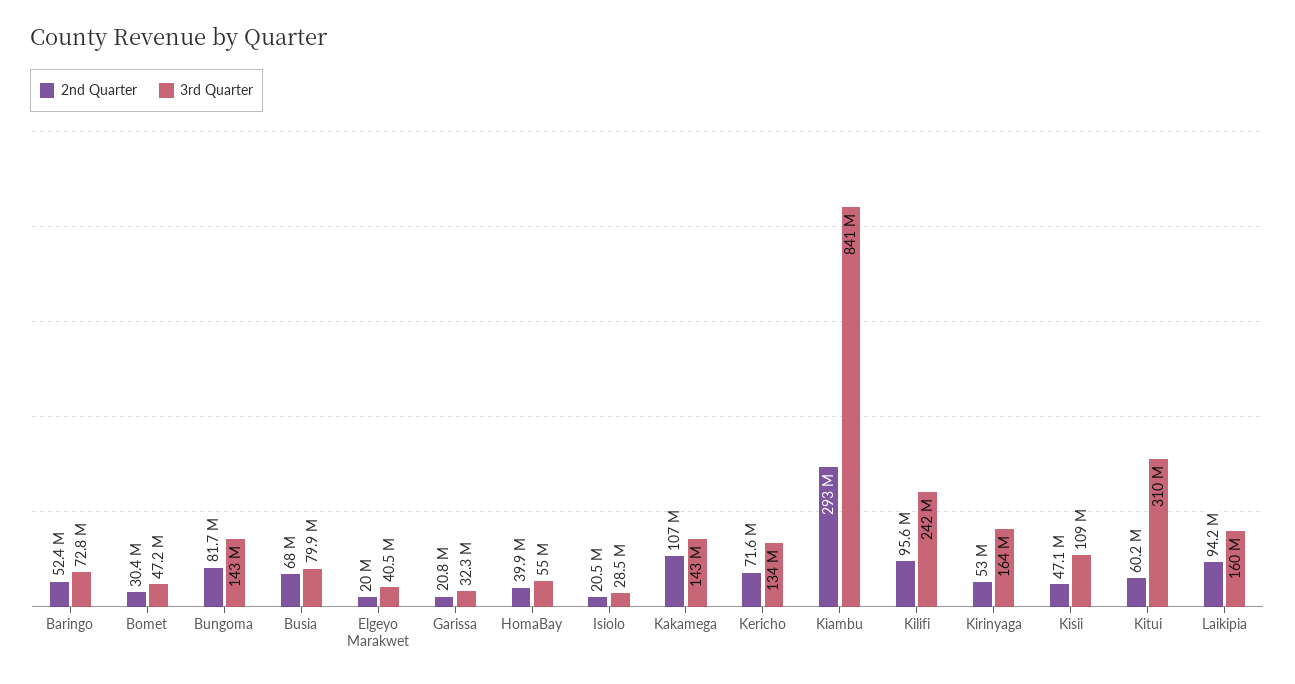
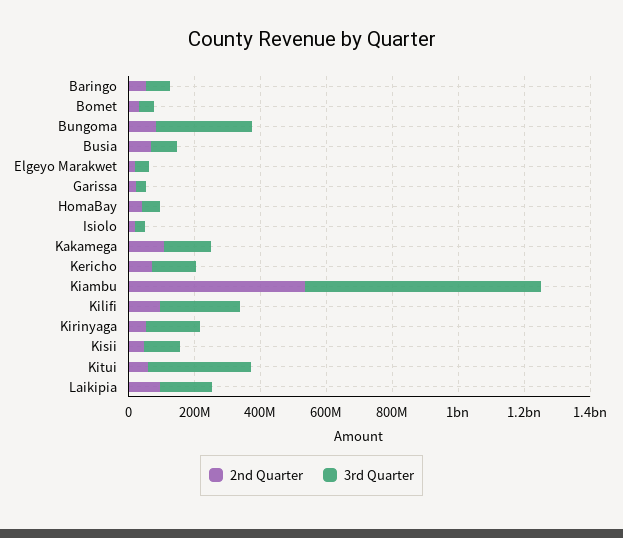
  {
    "2nd Quarter": {
      "Baringo": 52400000,
      "Bomet": 30400000,
      "Bungoma": 81700000,
      "Busia": 68000000,
      "Elgeyo Marakwet": 20000000,
      "Garissa": 20800000,
      "HomaBay": 39900000,
      "Isiolo": 20500000,
      "Kakamega": 107000000,
      "Kericho": 71600000,
-     "Kiambu": 293000000,
+     "Kiambu": 550000000,
      "Kilifi": 95600000,
      "Kirinyaga": 53000000,
      "Kisii": 47100000,
      "Kitui": 60200000,
      "Laikipia": 94200000
    },
    "3rd Quarter": {
      "Baringo": 72800000,
      "Bomet": 47200000,
-     "Bungoma": 143000000,
+     "Bungoma": 300000000,
      "Busia": 79900000,
      "Elgeyo Marakwet": 40500000,
      "Garissa": 32300000,
      "HomaBay": 55000000,
      "Isiolo": 28500000,
      "Kakamega": 143000000,
      "Kericho": 134000000,
-     "Kiambu": 841000000,
+     "Kiambu": 700000000,
      "Kilifi": 242000000,
      "Kirinyaga": 164000000,
      "Kisii": 109000000,
      "Kitui": 310000000,
      "Laikipia": 160000000
    }
  }

